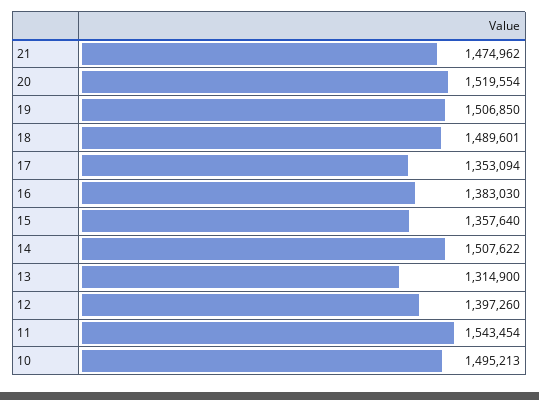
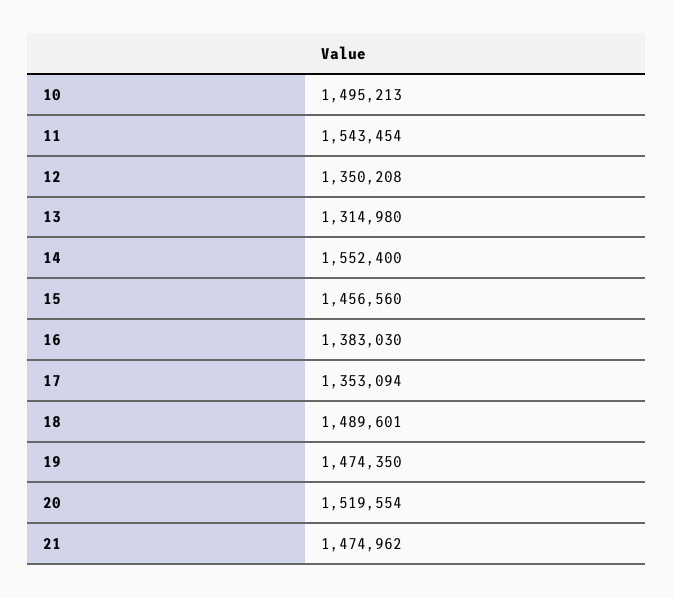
  {
    "21": 1474962,
    "20": 1519554,
-   "19": 1506850,
+   "19": 1474350,
    "18": 1489601,
    "17": 1353094,
    "16": 1383030,
-   "15": 1357640,
+   "15": 1456560,
-   "14": 1507622,
+   "14": 1552400,
-   "13": 1314900,
+   "13": 1314980,
-   "12": 1397260,
+   "12": 1350208,
    "11": 1543454,
    "10": 1495213
  }

